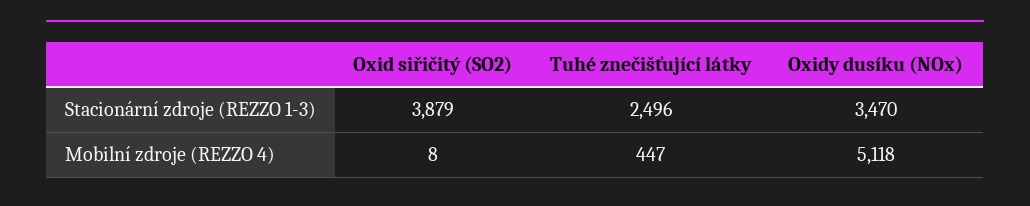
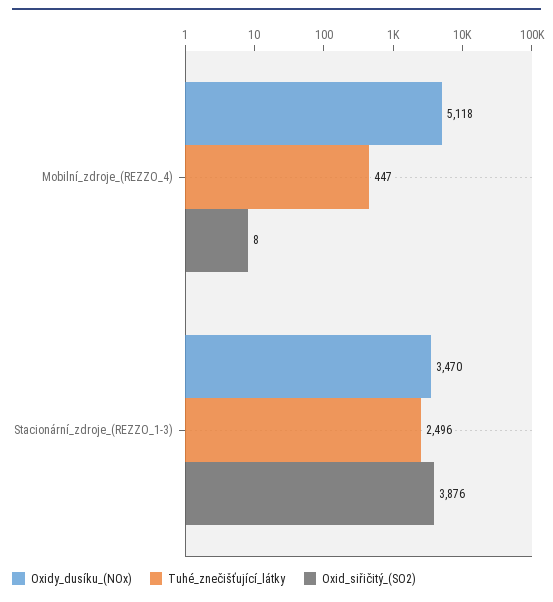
  {
    "Oxid siřičitý (SO2)": {
-     "Stacionární zdroje (REZZO 1-3)": 3879,
+     "Stacionární zdroje (REZZO 1-3)": 3876,
      "Mobilní zdroje (REZZO 4)": 8
    },
    "Tuhé znečišťující látky": {
      "Stacionární zdroje (REZZO 1-3)": 2496,
      "Mobilní zdroje (REZZO 4)": 447
    },
    "Oxidy dusíku (NOx)": {
      "Stacionární zdroje (REZZO 1-3)": 3470,
      "Mobilní zdroje (REZZO 4)": 5118
    }
  }

